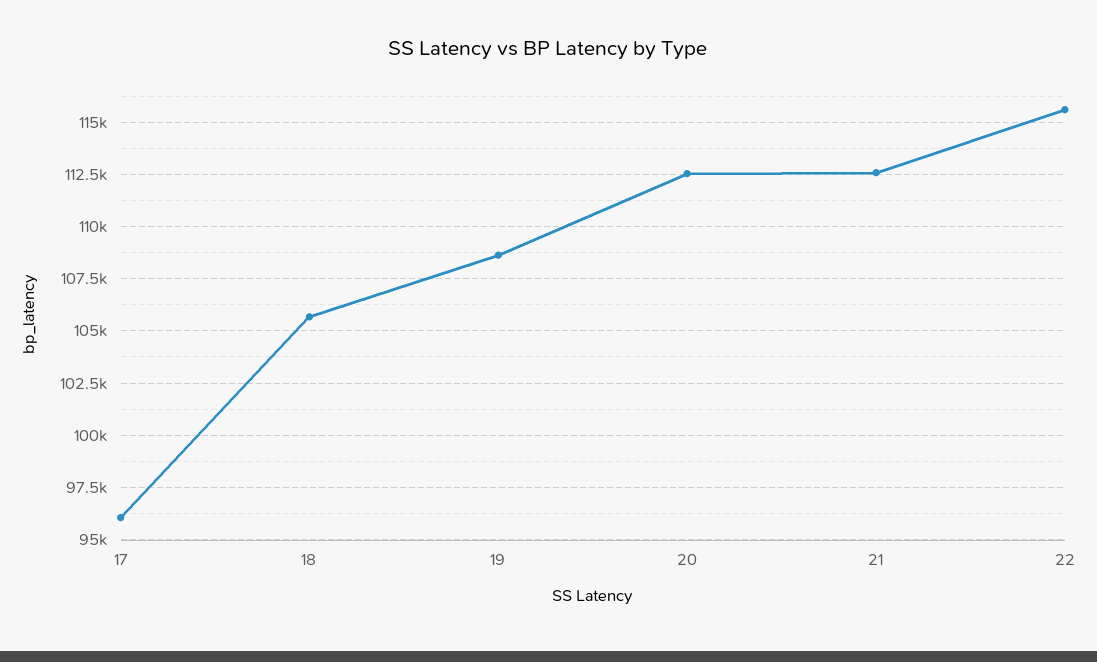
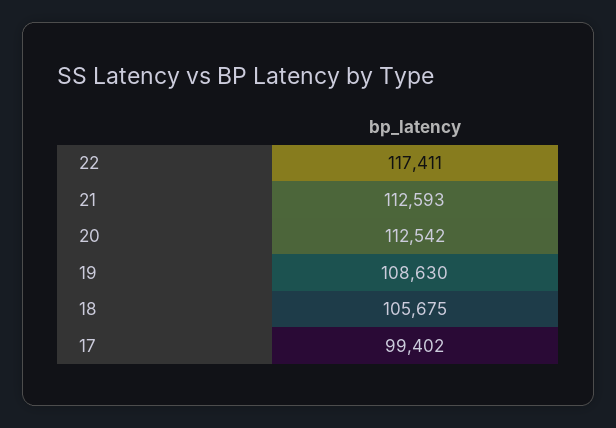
  {
-   "17": 96000,
+   "17": 99402,
    "18": 105675,
    "19": 108630,
    "20": 112542,
    "21": 112593,
-   "22": 115500
+   "22": 117411
  }

